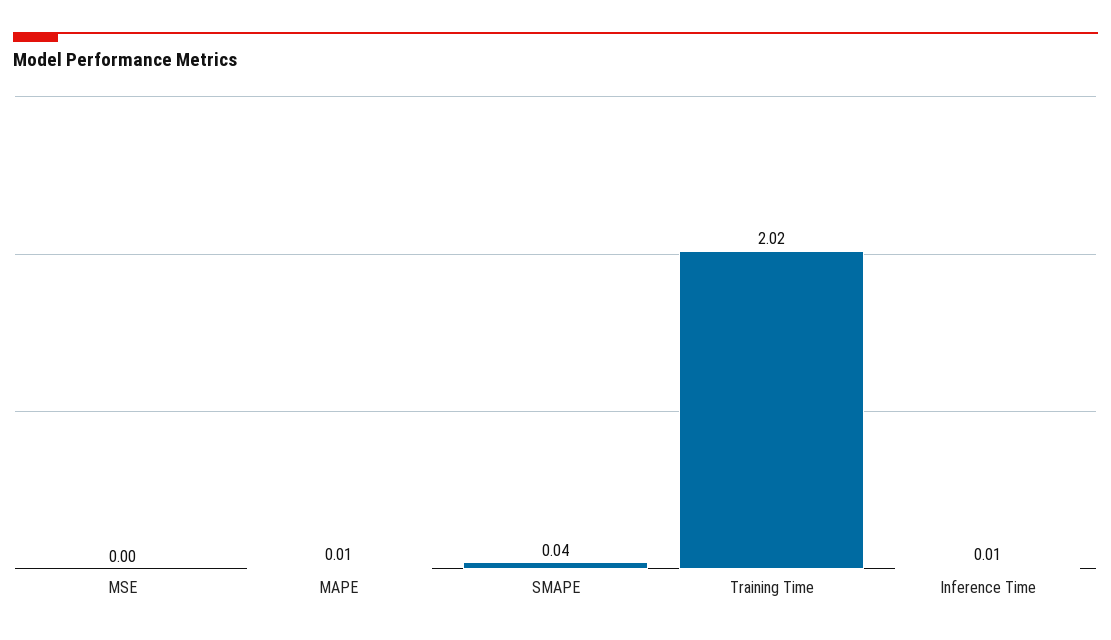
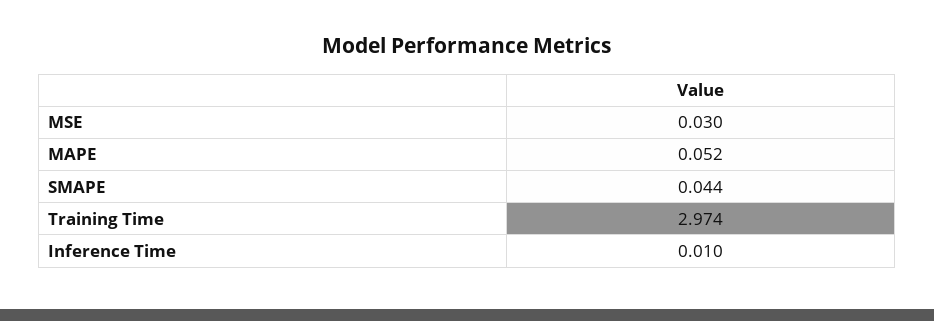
  {
-   "MSE": 0,
+   "MSE": 0.03,
-   "MAPE": 0.01,
+   "MAPE": 0.052,
    "SMAPE": 0.044,
-   "Training Time": 2.02,
+   "Training Time": 2.974,
    "Inference Time": 0.01
  }

